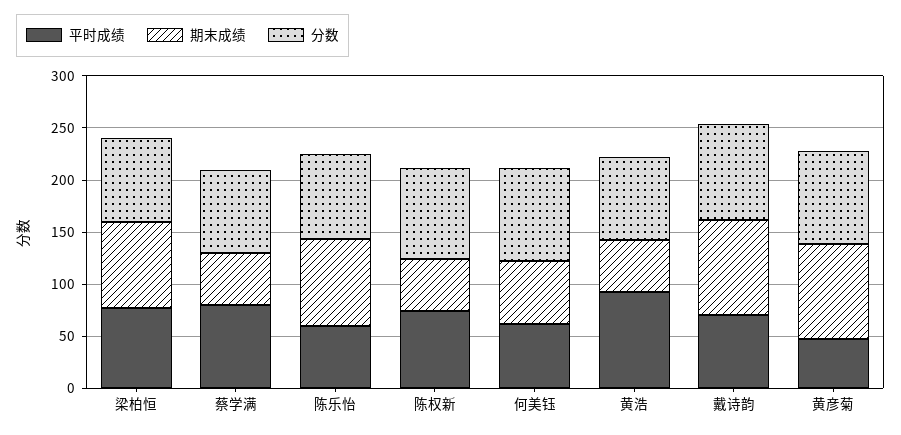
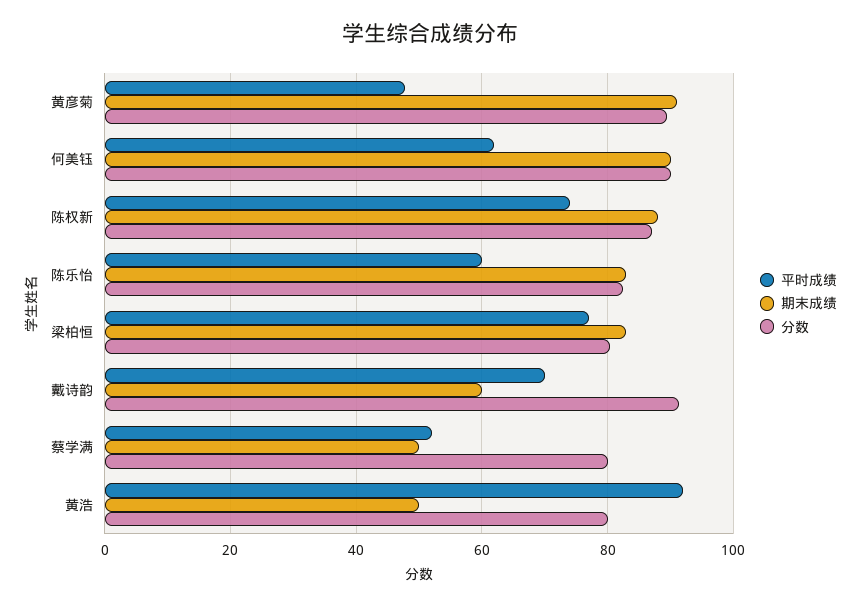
  {
    "平时成绩": {
      "梁柏恒": 78,
-     "蔡学满": 80,
+     "蔡学满": 52,
      "陈乐怡": 60,
      "陈权新": 74,
      "何美钰": 62,
      "黄浩": 92,
      "戴诗韵": 70,
      "黄彦菊": 48
    },
    "期末成绩": {
      "梁柏恒": 84,
      "蔡学满": 50,
      "陈乐怡": 84,
-     "陈权新": 50,
+     "陈权新": 88,
-     "何美钰": 60,
+     "何美钰": 90,
      "黄浩": 50,
-     "戴诗韵": 90,
+     "戴诗韵": 60,
      "黄彦菊": 92
    },
    "分数": {
      "梁柏恒": 80,
      "蔡学满": 80,
      "陈乐怡": 82,
      "陈权新": 88,
      "何美钰": 90,
      "黄浩": 80,
      "戴诗韵": 92,
      "黄彦菊": 90
    }
  }

